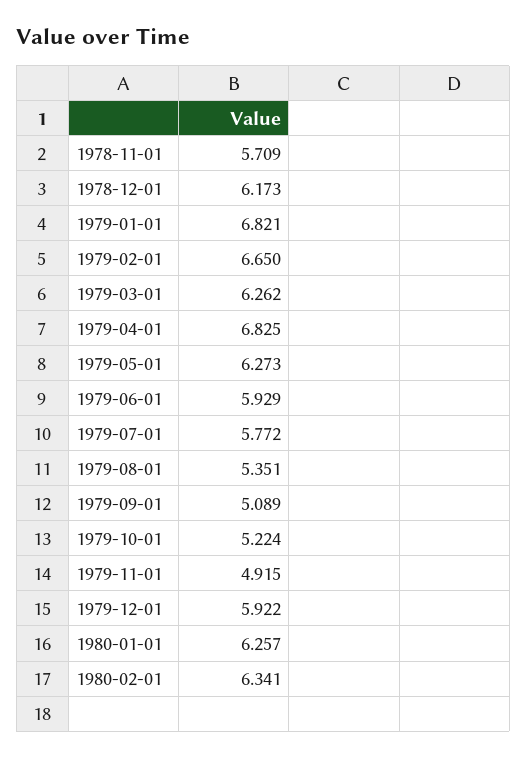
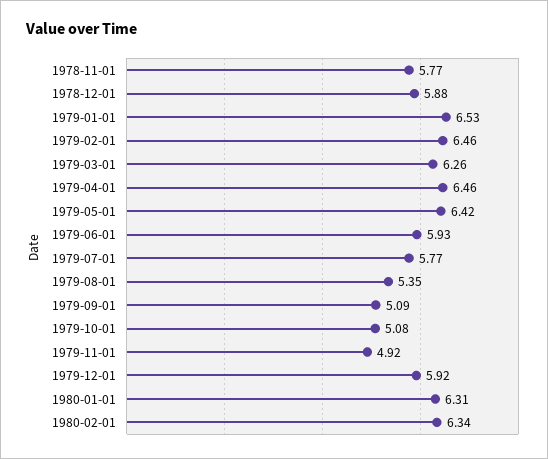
  {
-   "1978-11-01": 5.709,
+   "1978-11-01": 5.77,
-   "1978-12-01": 6.173,
+   "1978-12-01": 5.88,
-   "1979-01-01": 6.821,
+   "1979-01-01": 6.53,
-   "1979-02-01": 6.65,
+   "1979-02-01": 6.46,
    "1979-03-01": 6.262,
-   "1979-04-01": 6.825,
+   "1979-04-01": 6.46,
-   "1979-05-01": 6.273,
+   "1979-05-01": 6.42,
    "1979-06-01": 5.929,
    "1979-07-01": 5.772,
    "1979-08-01": 5.351,
    "1979-09-01": 5.089,
-   "1979-10-01": 5.224,
+   "1979-10-01": 5.08,
    "1979-11-01": 4.915,
    "1979-12-01": 5.922,
-   "1980-01-01": 6.257,
+   "1980-01-01": 6.31,
    "1980-02-01": 6.341
  }

